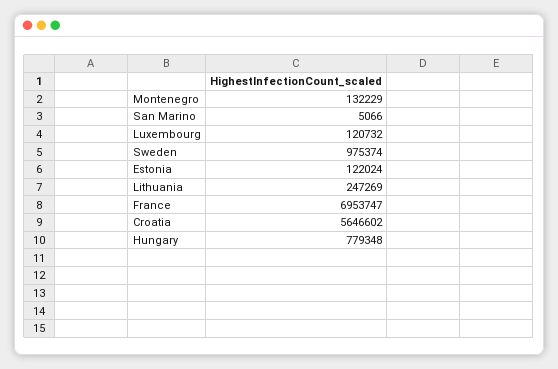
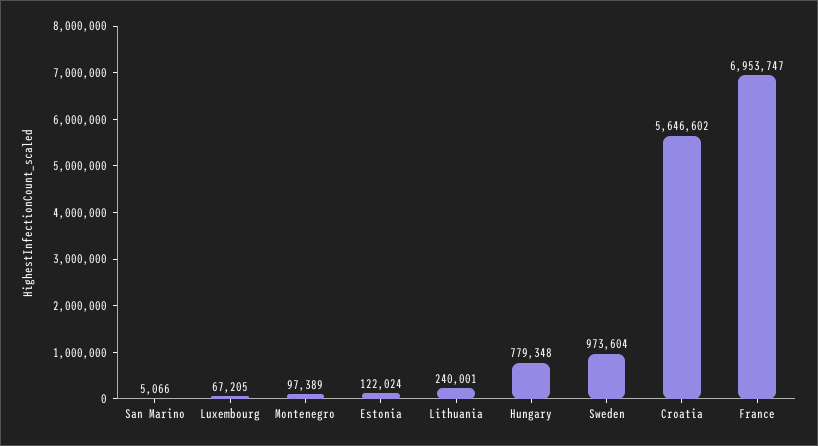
  {
-   "Montenegro": 132229,
+   "Montenegro": 97389,
    "San Marino": 5066,
-   "Luxembourg": 120732,
+   "Luxembourg": 67205,
-   "Sweden": 975374,
+   "Sweden": 973604,
    "Estonia": 122024,
-   "Lithuania": 247269,
+   "Lithuania": 240001,
    "France": 6953747,
    "Croatia": 5646602,
    "Hungary": 779348
  }

